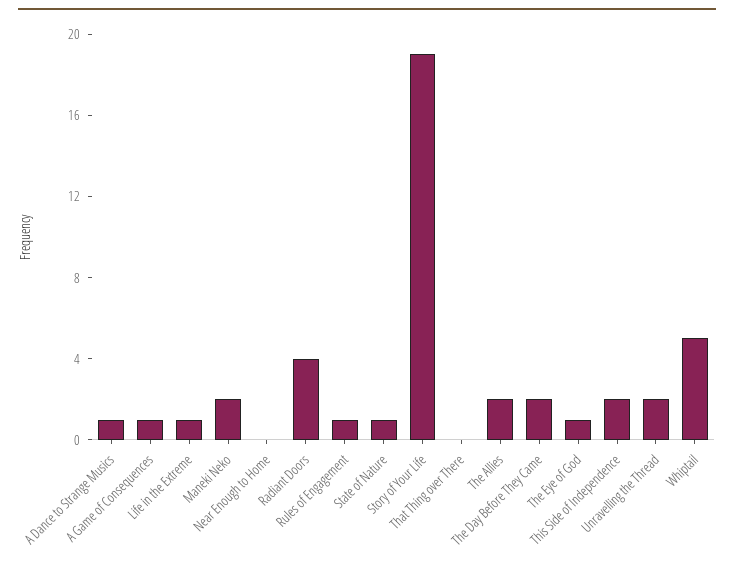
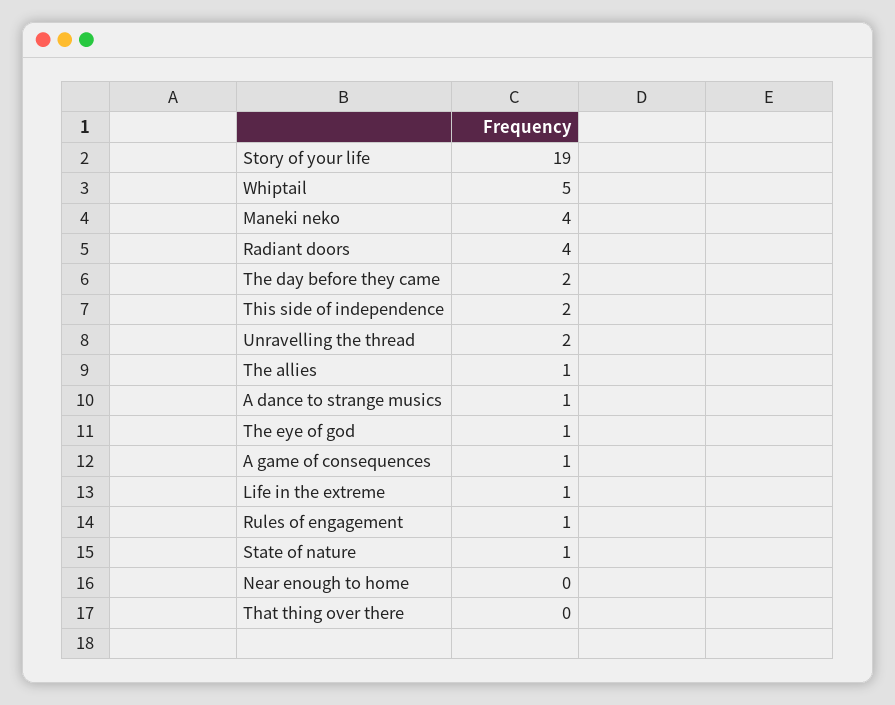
  {
    "A Dance to Strange Musics": 1,
    "A Game of Consequences": 1,
    "Life in the Extreme": 1,
-   "Maneki Neko": 2,
+   "Maneki Neko": 4,
    "Near Enough to Home": 0,
    "Radiant Doors": 4,
    "Rules of Engagement": 1,
    "State of Nature": 1,
    "Story of Your Life": 19,
    "That Thing over There": 0,
-   "The Allies": 2,
+   "The Allies": 1,
    "The Day Before They Came": 2,
    "The Eye of God": 1,
    "This Side of Independence": 2,
    "Unravelling the Thread": 2,
    "Whiptail": 5
  }

